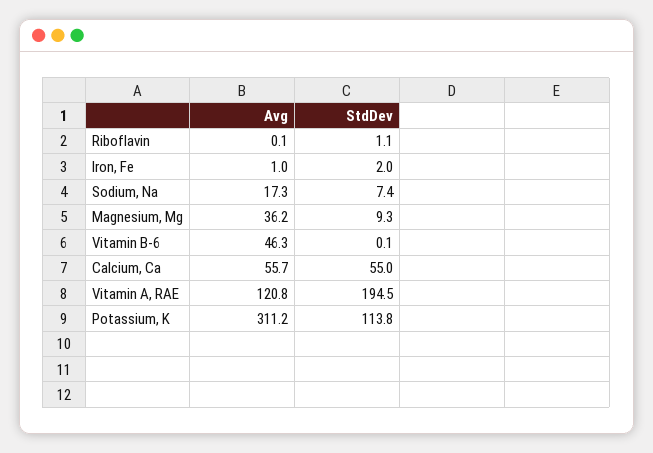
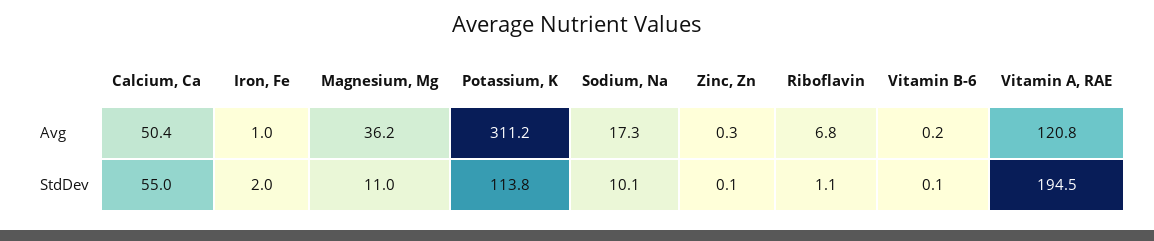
  {
    "Avg": {
-     "Riboflavin": 0.1,
+     "Riboflavin": 6.8,
      "Iron, Fe": 1,
      "Sodium, Na": 17.3,
      "Magnesium, Mg": 36.2,
-     "Vitamin B-6": 46.3,
+     "Vitamin B-6": 0.2,
-     "Calcium, Ca": 55.7,
+     "Calcium, Ca": 50.4,
      "Vitamin A, RAE": 120.8,
-     "Potassium, K": 311.2
+     "Potassium, K": 311.2,
+     "Zinc, Zn": 0.3
    },
    "StdDev": {
      "Riboflavin": 1.1,
      "Iron, Fe": 2,
-     "Sodium, Na": 7.4,
+     "Sodium, Na": 10.1,
-     "Magnesium, Mg": 9.3,
+     "Magnesium, Mg": 11,
      "Vitamin B-6": 0.1,
      "Calcium, Ca": 55,
      "Vitamin A, RAE": 194.5,
-     "Potassium, K": 113.8
+     "Potassium, K": 113.8,
+     "Zinc, Zn": 0.1
    }
  }

